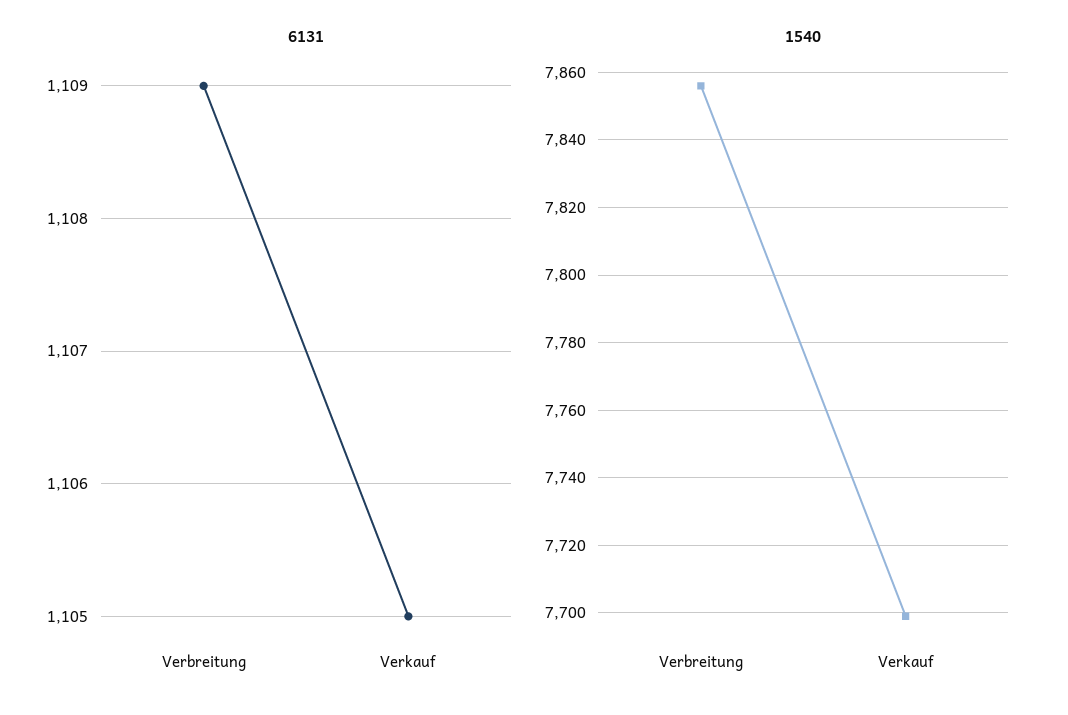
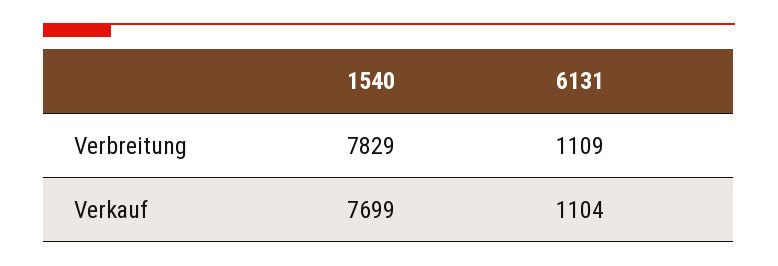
  {
    "6131": {
      "Verbreitung": 1109,
-     "Verkauf": 1105
+     "Verkauf": 1104
    },
    "1540": {
-     "Verbreitung": 7855,
+     "Verbreitung": 7829,
      "Verkauf": 7699
    }
  }

